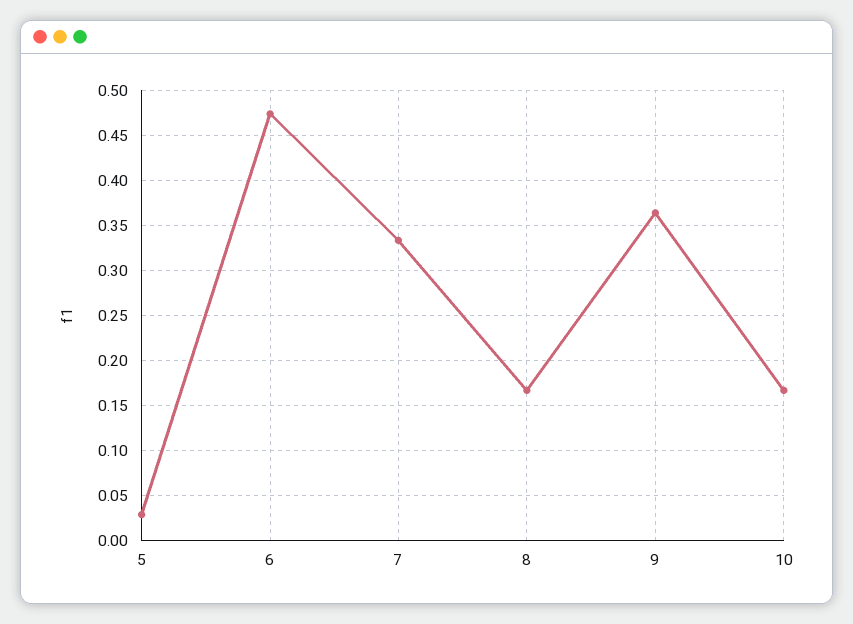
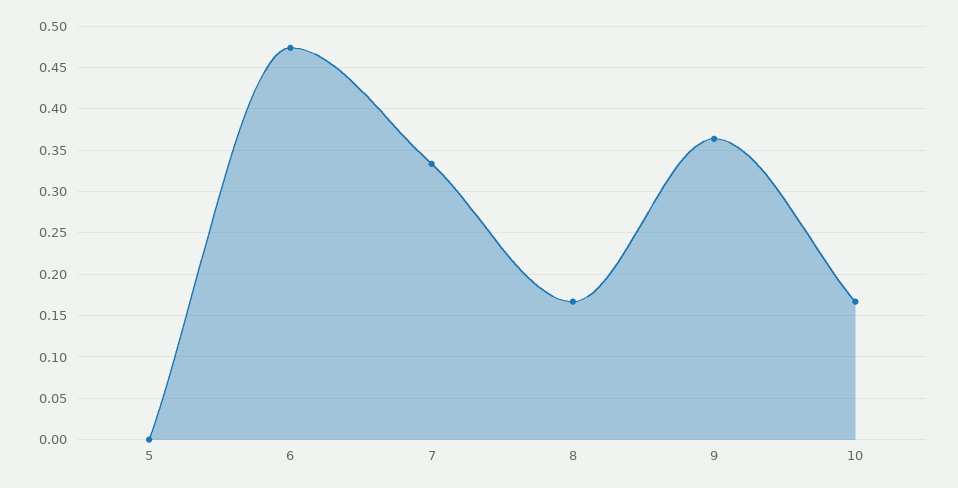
  {
-   "5": 0.03,
+   "5": 0,
    "6": 0.47,
    "7": 0.33,
    "8": 0.17,
    "9": 0.36,
    "10": 0.17
  }

